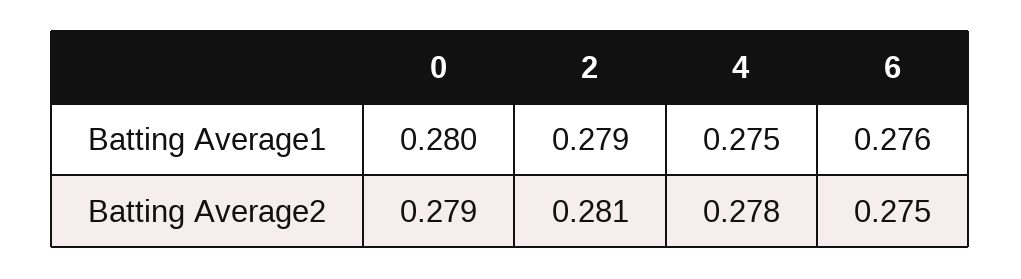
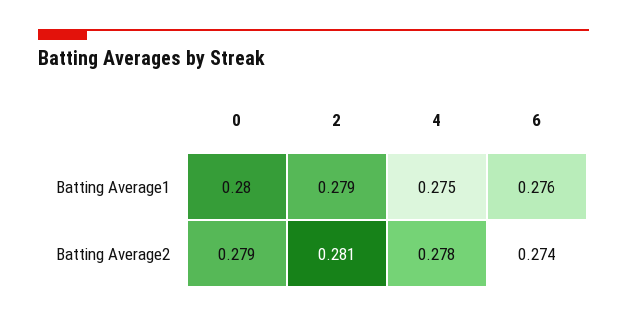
  {
    "0": {
      "Batting Average1": 0.28,
      "Batting Average2": 0.279
    },
    "2": {
      "Batting Average1": 0.279,
      "Batting Average2": 0.281
    },
    "4": {
      "Batting Average1": 0.275,
      "Batting Average2": 0.278
    },
    "6": {
      "Batting Average1": 0.276,
-     "Batting Average2": 0.275
+     "Batting Average2": 0.274
    }
  }

